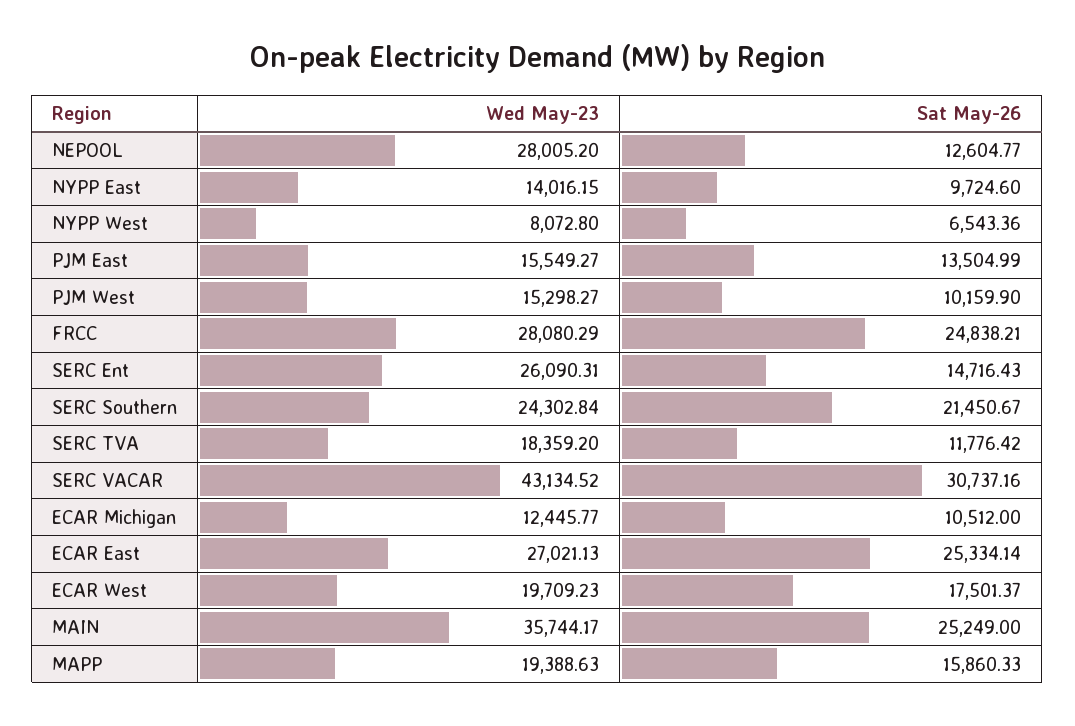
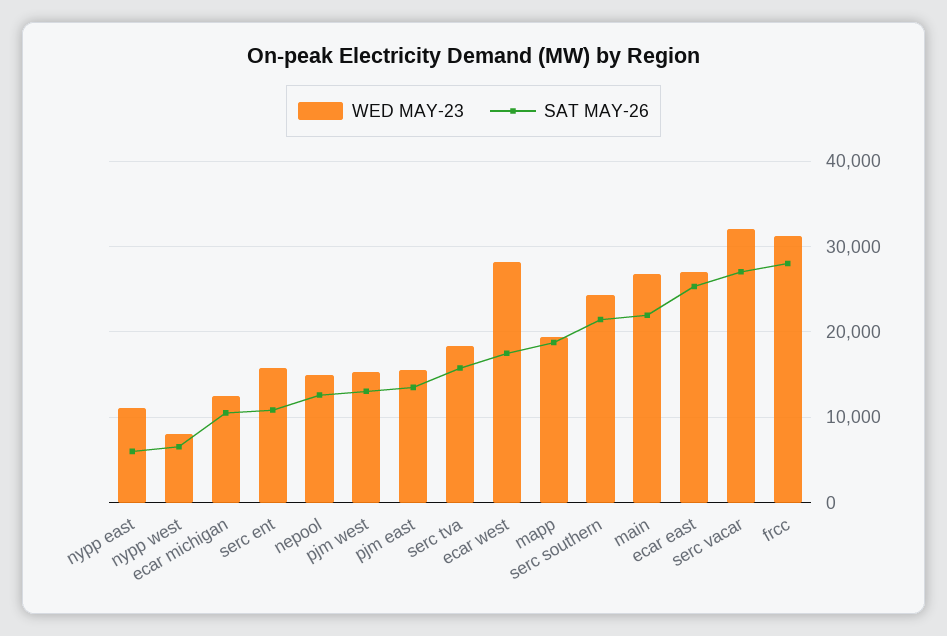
  {
    "Wed May-23": {
-     "NEPOOL": 28005.2,
+     "NEPOOL": 15000,
-     "NYPP East": 14016.15,
+     "NYPP East": 11000,
      "NYPP West": 8072.8,
      "PJM East": 15549.27,
      "PJM West": 15298.27,
-     "FRCC": 28080.29,
+     "FRCC": 31000,
-     "SERC Ent": 26090.31,
+     "SERC Ent": 16000,
      "SERC Southern": 24302.84,
      "SERC TVA": 18359.2,
-     "SERC VACAR": 43134.52,
+     "SERC VACAR": 32000,
      "ECAR Michigan": 12445.77,
      "ECAR East": 27021.13,
-     "ECAR West": 19709.23,
+     "ECAR West": 28000,
-     "MAIN": 35744.17,
+     "MAIN": 27000,
      "MAPP": 19388.63
    },
    "Sat May-26": {
      "NEPOOL": 12604.77,
-     "NYPP East": 9724.6,
+     "NYPP East": 6000,
      "NYPP West": 6543.36,
      "PJM East": 13504.99,
-     "PJM West": 10159.9,
+     "PJM West": 13000,
-     "FRCC": 24838.21,
+     "FRCC": 28000,
-     "SERC Ent": 14716.43,
+     "SERC Ent": 11000,
      "SERC Southern": 21450.67,
-     "SERC TVA": 11776.42,
+     "SERC TVA": 16000,
-     "SERC VACAR": 30737.16,
+     "SERC VACAR": 27000,
      "ECAR Michigan": 10512,
      "ECAR East": 25334.14,
      "ECAR West": 17501.37,
-     "MAIN": 25249,
+     "MAIN": 22000,
-     "MAPP": 15860.33
+     "MAPP": 19000
    }
  }

